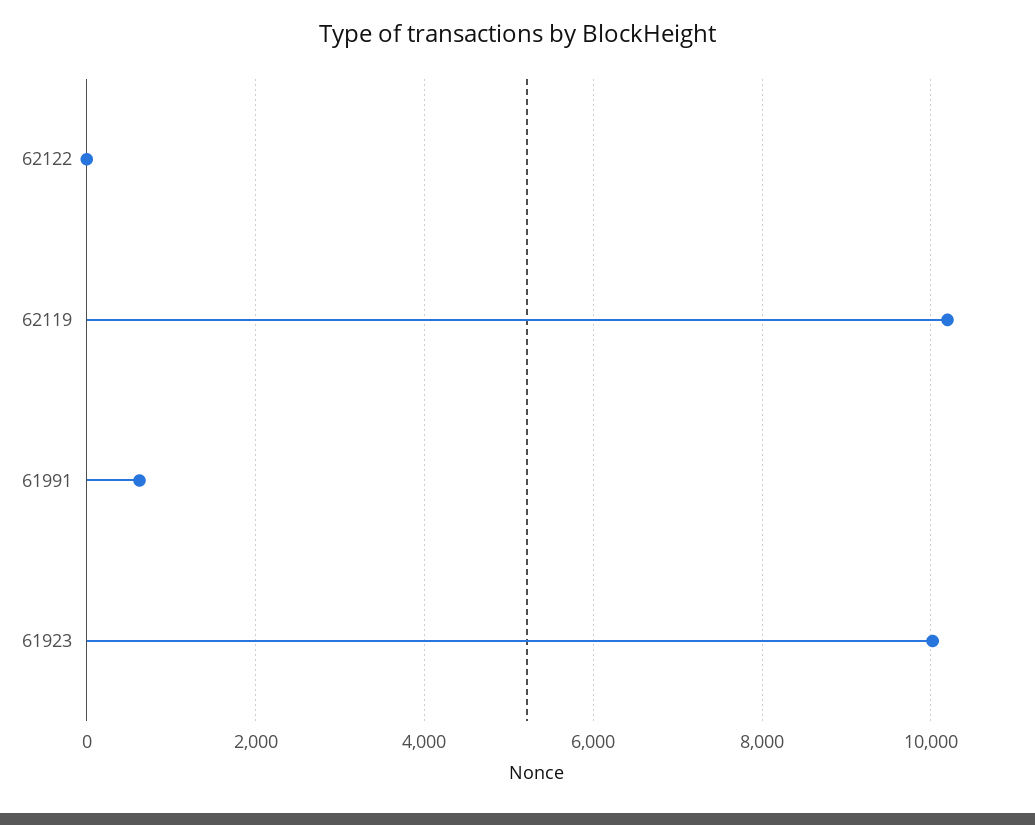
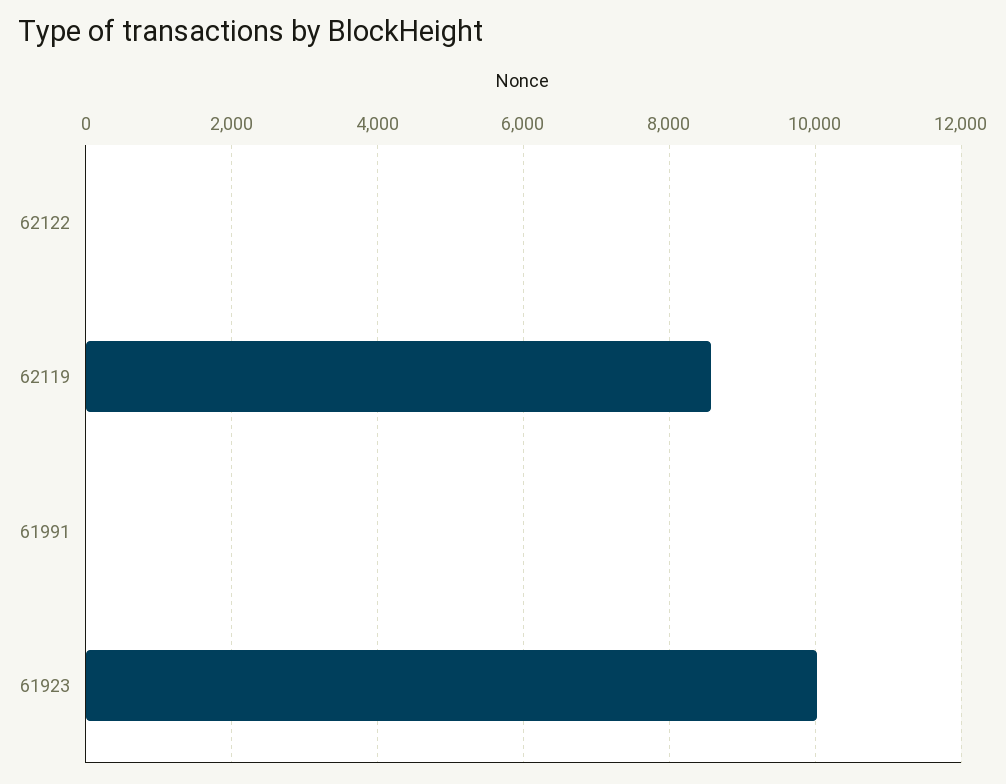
  {
    "62122": 0,
-   "62119": 10200,
+   "62119": 8600,
-   "61991": 600,
+   "61991": 0,
    "61923": 10000
  }

